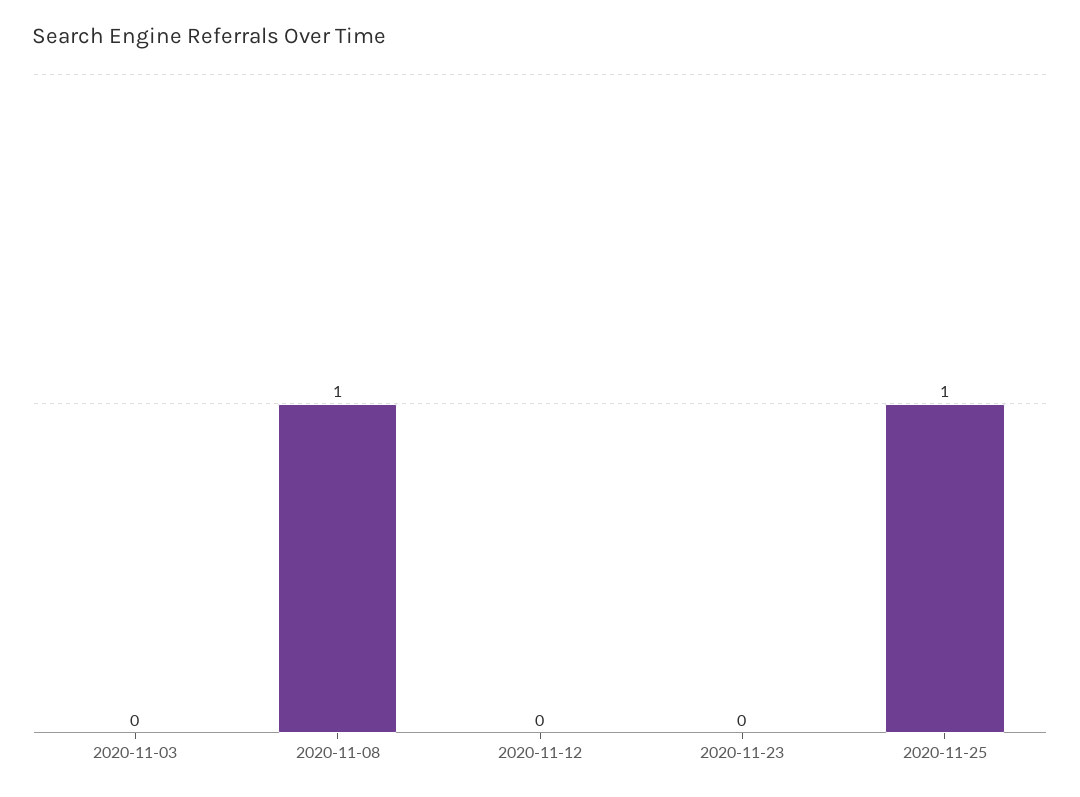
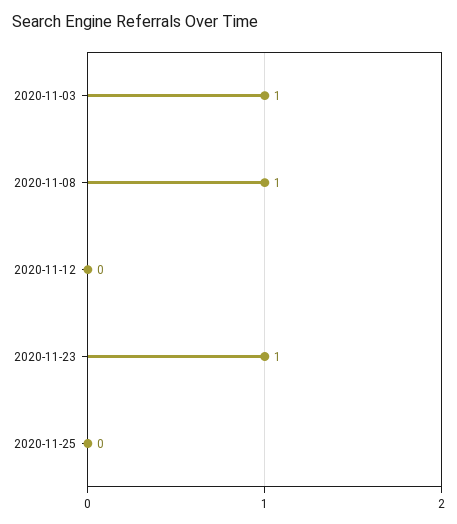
  {
-   "2020-11-03": 0,
+   "2020-11-03": 1,
    "2020-11-08": 1,
    "2020-11-12": 0,
-   "2020-11-23": 0,
+   "2020-11-23": 1,
-   "2020-11-25": 1
+   "2020-11-25": 0
  }

